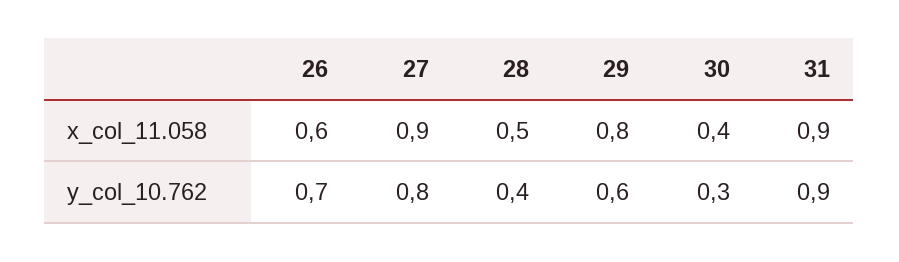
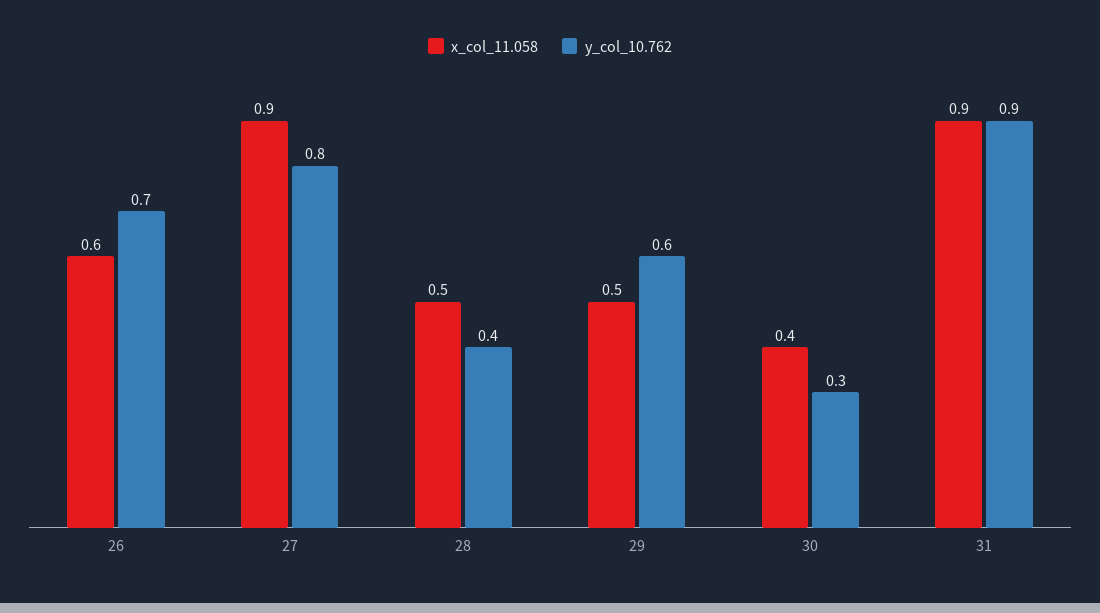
  {
    "x_col_11.058": {
      "26": 0.6,
      "27": 0.9,
      "28": 0.5,
-     "29": 0.8,
+     "29": 0.5,
      "30": 0.4,
      "31": 0.9
    },
    "y_col_10.762": {
      "26": 0.7,
      "27": 0.8,
      "28": 0.4,
      "29": 0.6,
      "30": 0.3,
      "31": 0.9
    }
  }

